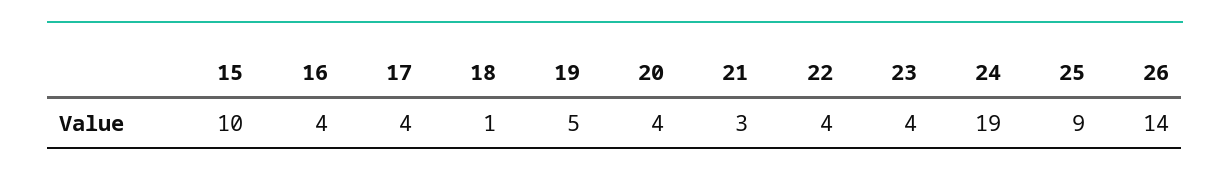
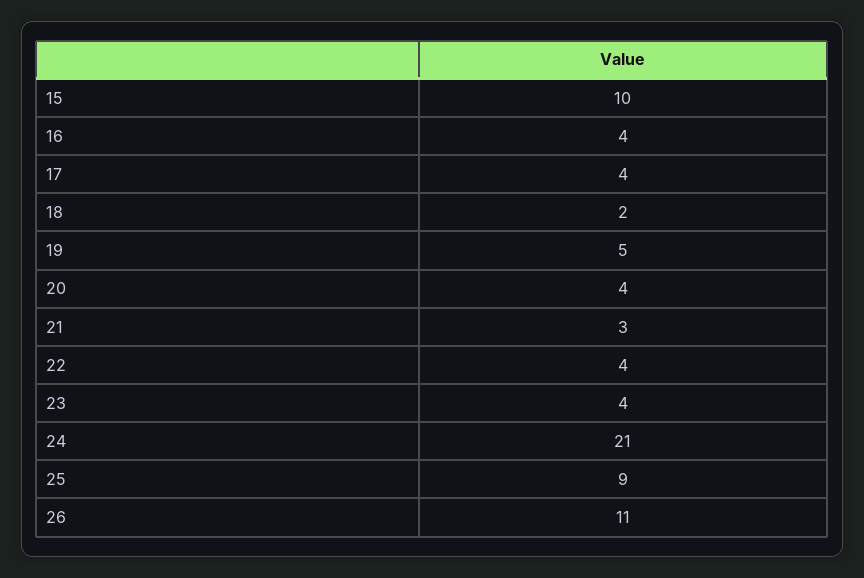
  {
    "15": 10,
    "16": 4,
    "17": 4,
-   "18": 1,
+   "18": 2,
    "19": 5,
    "20": 4,
    "21": 3,
    "22": 4,
    "23": 4,
-   "24": 19,
+   "24": 21,
    "25": 9,
-   "26": 14
+   "26": 11
  }

